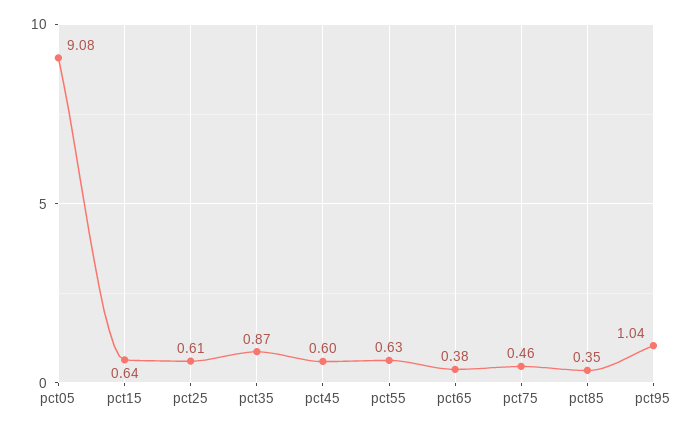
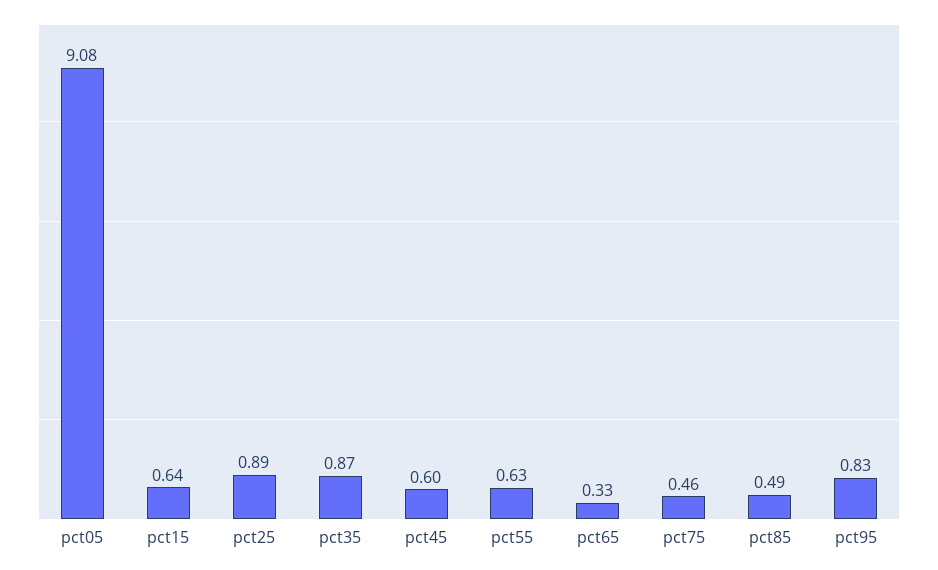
  {
    "pct05": 9.08,
    "pct15": 0.64,
-   "pct25": 0.61,
+   "pct25": 0.89,
    "pct35": 0.87,
    "pct45": 0.6,
    "pct55": 0.63,
-   "pct65": 0.38,
+   "pct65": 0.33,
    "pct75": 0.46,
-   "pct85": 0.35,
+   "pct85": 0.49,
-   "pct95": 1.04
+   "pct95": 0.83
  }

